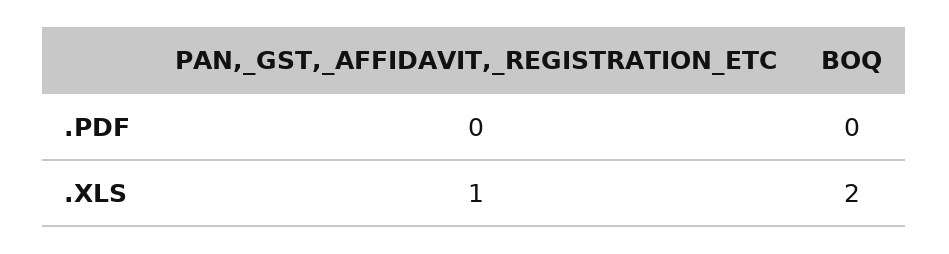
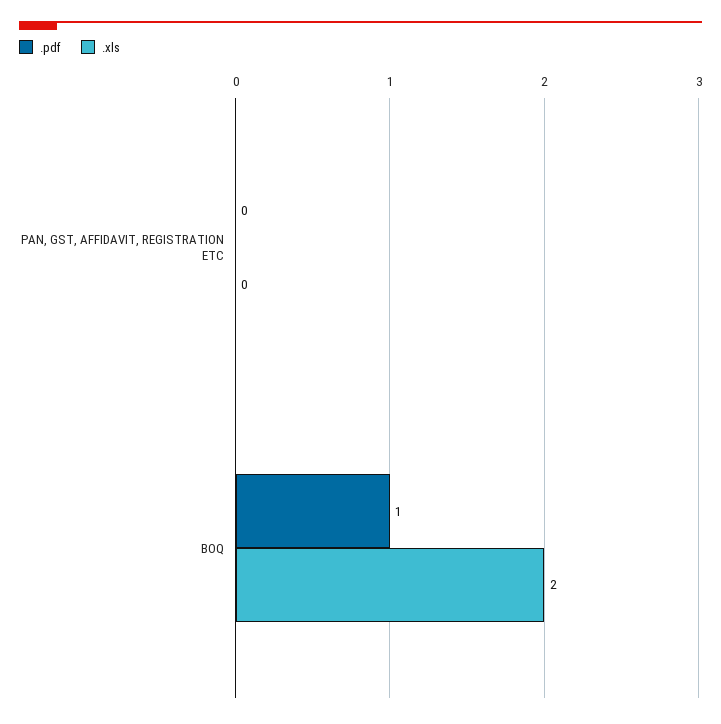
  {
    ".PDF": {
      "PAN,_GST,_AFFIDAVIT,_REGISTRATION_ETC": 0,
-     "BOQ": 0
+     "BOQ": 1
    },
    ".XLS": {
-     "PAN,_GST,_AFFIDAVIT,_REGISTRATION_ETC": 1,
+     "PAN,_GST,_AFFIDAVIT,_REGISTRATION_ETC": 0,
      "BOQ": 2
    }
  }

